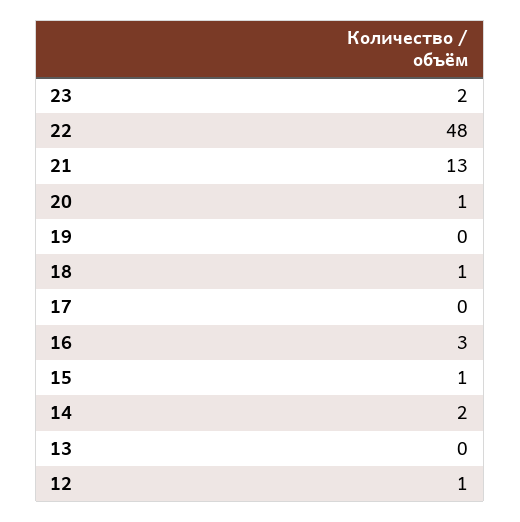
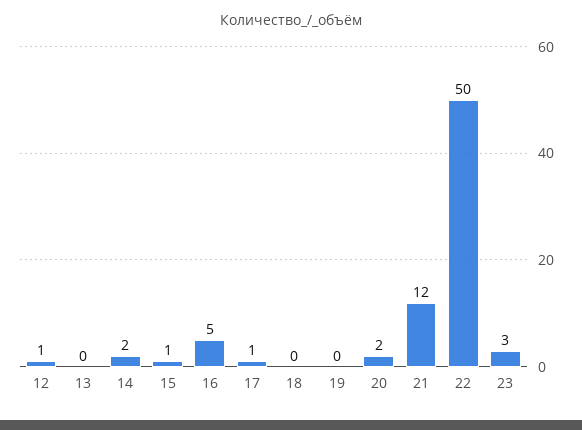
  {
-   "23": 2,
+   "23": 3,
-   "22": 48,
+   "22": 50,
-   "21": 13,
+   "21": 12,
-   "20": 1,
+   "20": 2,
    "19": 0,
-   "18": 1,
+   "18": 0,
-   "17": 0,
+   "17": 1,
-   "16": 3,
+   "16": 5,
    "15": 1,
    "14": 2,
    "13": 0,
    "12": 1
  }

